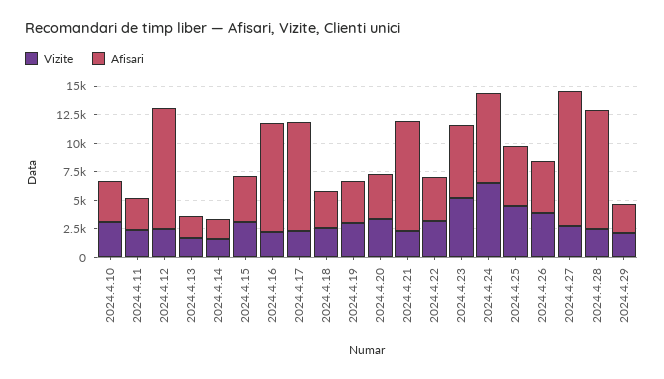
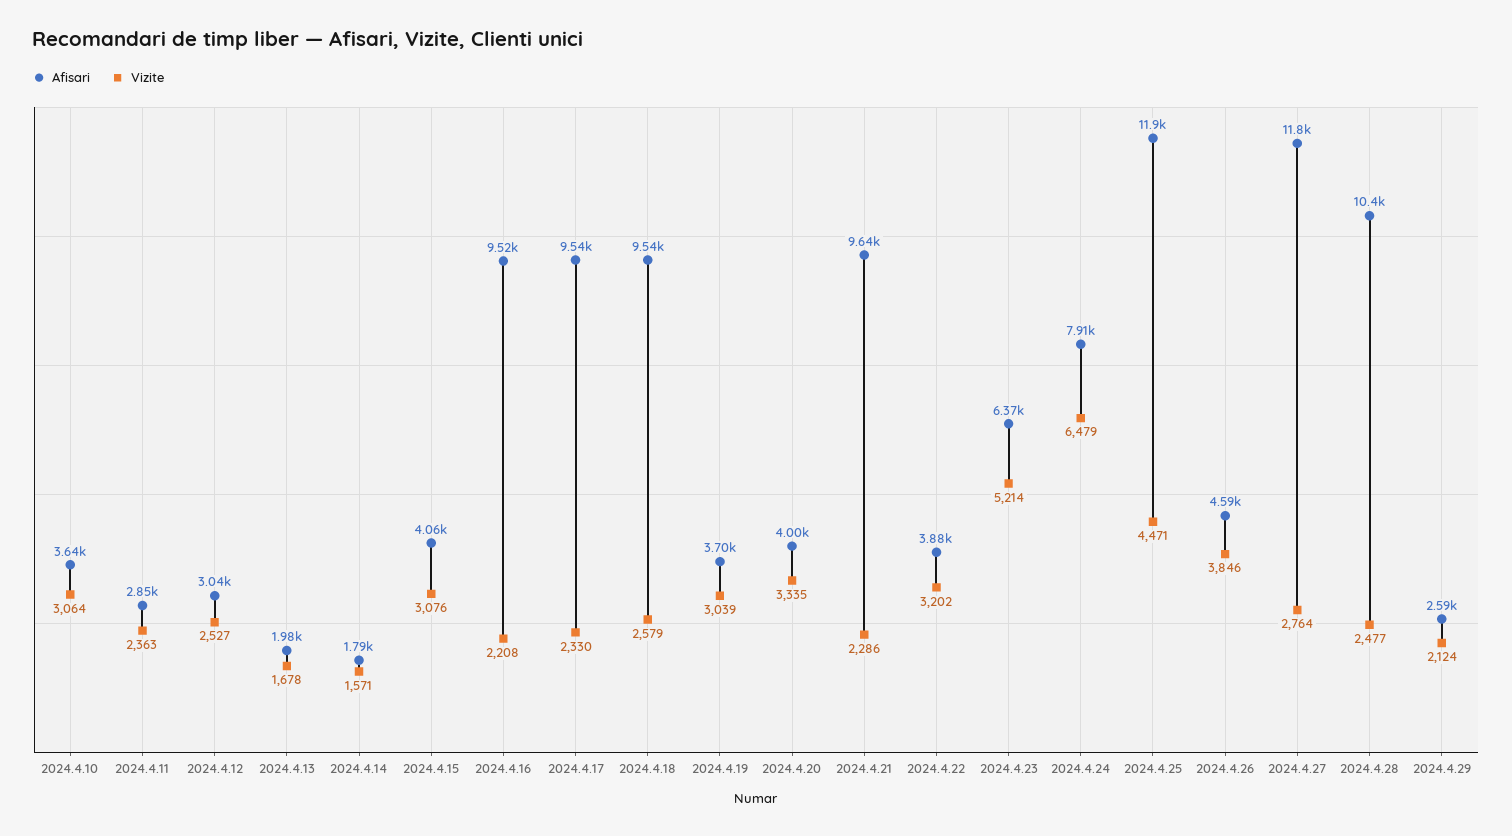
  {
    "Vizite": {
      "2024.4.10": 3064,
      "2024.4.11": 2363,
      "2024.4.12": 2527,
      "2024.4.13": 1678,
      "2024.4.14": 1571,
      "2024.4.15": 3076,
      "2024.4.16": 2208,
      "2024.4.17": 2330,
      "2024.4.18": 2579,
      "2024.4.19": 3039,
      "2024.4.20": 3335,
      "2024.4.21": 2286,
      "2024.4.22": 3202,
      "2024.4.23": 5214,
      "2024.4.24": 6479,
      "2024.4.25": 4471,
      "2024.4.26": 3846,
      "2024.4.27": 2764,
      "2024.4.28": 2477,
      "2024.4.29": 2124
    },
    "Afisari": {
      "2024.4.10": 3640,
      "2024.4.11": 2850,
-     "2024.4.12": 10000,
+     "2024.4.12": 3040,
      "2024.4.13": 1980,
      "2024.4.14": 1790,
      "2024.4.15": 4060,
      "2024.4.16": 9520,
      "2024.4.17": 9540,
-     "2024.4.18": 2500,
+     "2024.4.18": 9540,
      "2024.4.19": 3700,
      "2024.4.20": 4000,
      "2024.4.21": 9640,
      "2024.4.22": 3880,
      "2024.4.23": 6370,
      "2024.4.24": 7910,
-     "2024.4.25": 5000,
+     "2024.4.25": 11900,
      "2024.4.26": 4590,
      "2024.4.27": 11800,
      "2024.4.28": 10400,
      "2024.4.29": 2590
    }
  }

